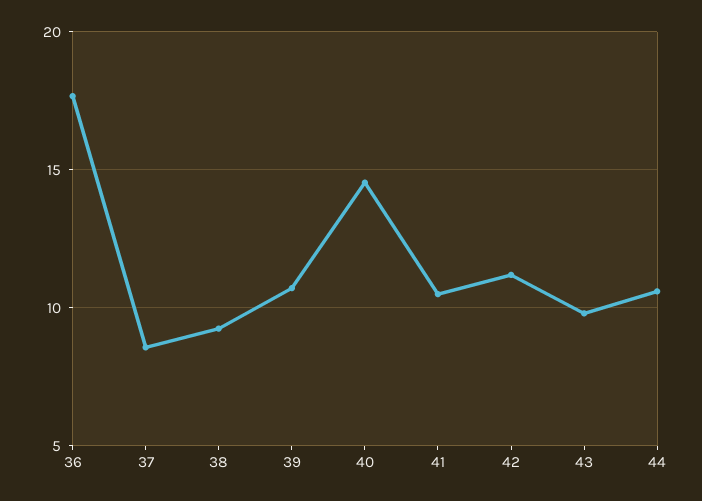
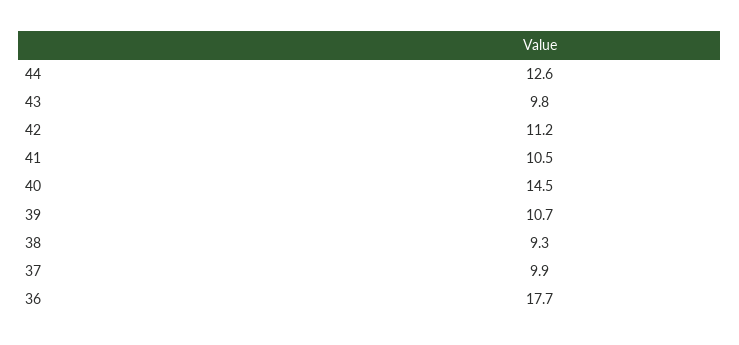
  {
    "36": 17.7,
-   "37": 8.5,
+   "37": 9.9,
    "38": 9.3,
    "39": 10.7,
    "40": 14.5,
    "41": 10.5,
    "42": 11.2,
    "43": 9.8,
-   "44": 10.5
+   "44": 12.6
  }

